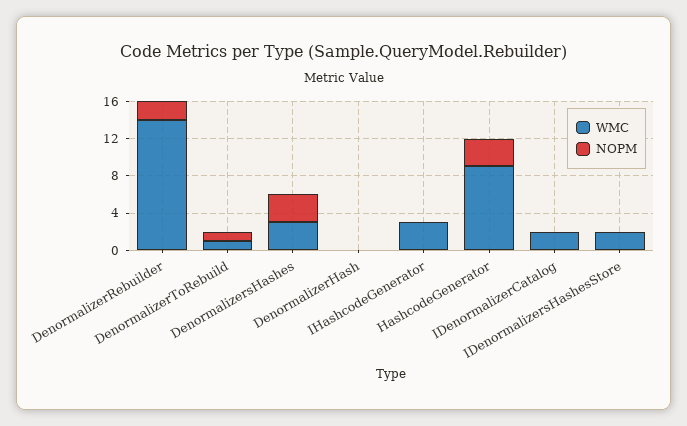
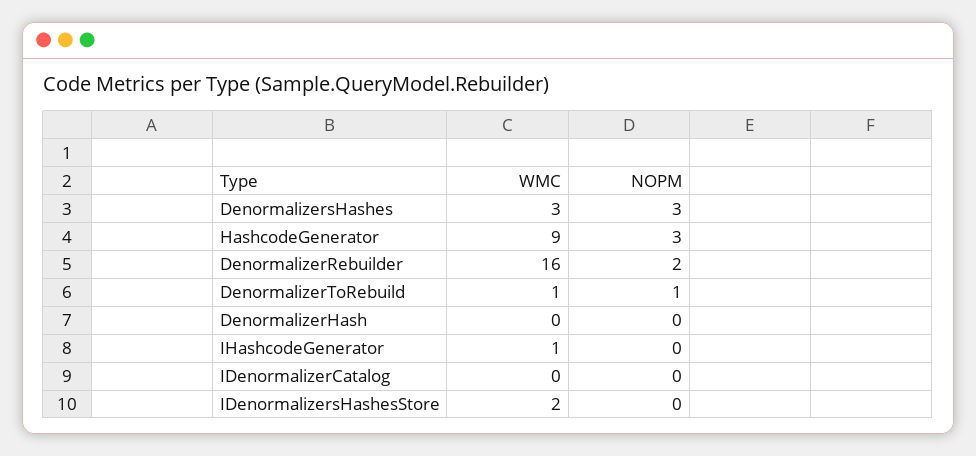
  {
    "WMC": {
-     "DenormalizerRebuilder": 14,
+     "DenormalizerRebuilder": 16,
      "DenormalizerToRebuild": 1,
      "DenormalizersHashes": 3,
      "DenormalizerHash": 0,
-     "IHashcodeGenerator": 3,
+     "IHashcodeGenerator": 1,
      "HashcodeGenerator": 9,
-     "IDenormalizerCatalog": 2,
+     "IDenormalizerCatalog": 0,
      "IDenormalizersHashesStore": 2
    },
    "NOPM": {
      "DenormalizerRebuilder": 2,
      "DenormalizerToRebuild": 1,
      "DenormalizersHashes": 3,
      "DenormalizerHash": 0,
      "IHashcodeGenerator": 0,
      "HashcodeGenerator": 3,
      "IDenormalizerCatalog": 0,
      "IDenormalizersHashesStore": 0
    }
  }

